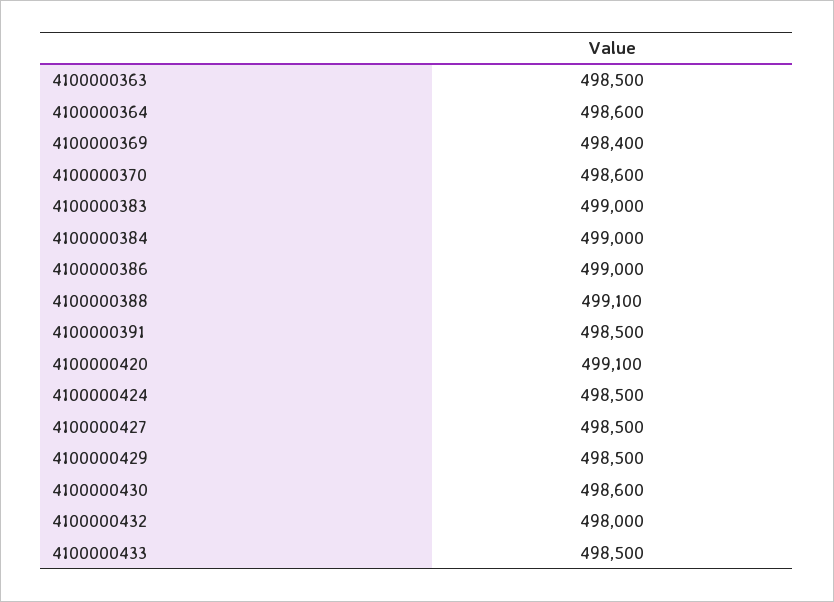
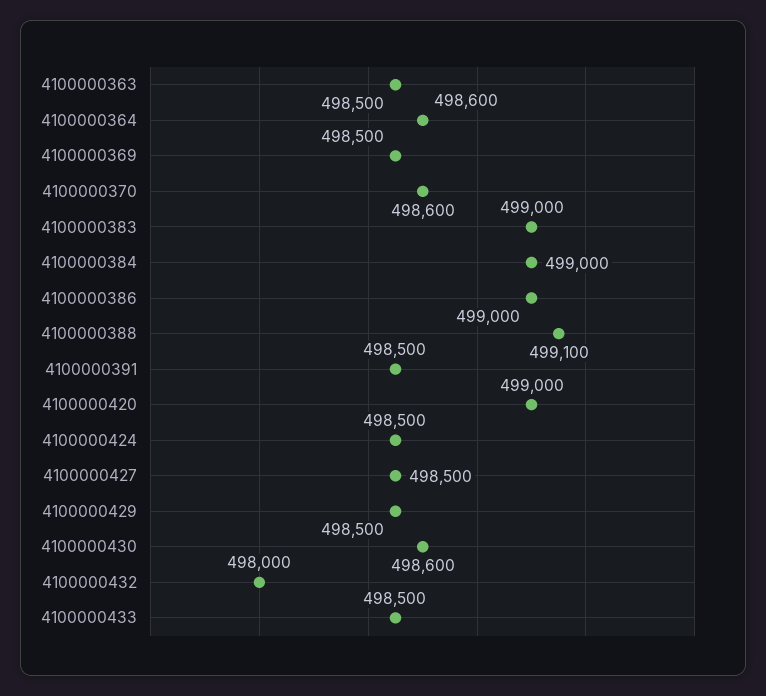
  {
    "4100000363": 498500,
    "4100000364": 498600,
-   "4100000369": 498400,
+   "4100000369": 498500,
    "4100000370": 498600,
    "4100000383": 499000,
    "4100000384": 499000,
    "4100000386": 499000,
    "4100000388": 499100,
    "4100000391": 498500,
-   "4100000420": 499100,
+   "4100000420": 499000,
    "4100000424": 498500,
    "4100000427": 498500,
    "4100000429": 498500,
    "4100000430": 498600,
    "4100000432": 498000,
    "4100000433": 498500
  }

